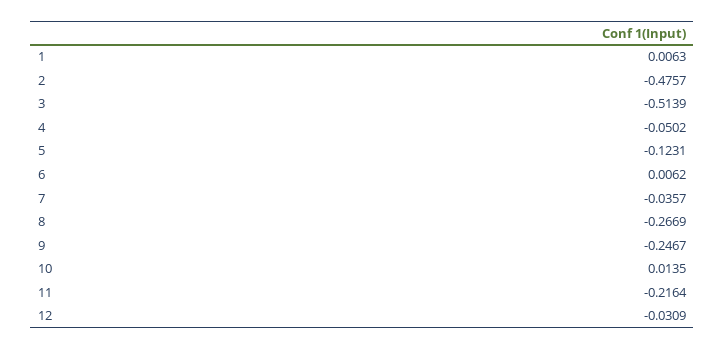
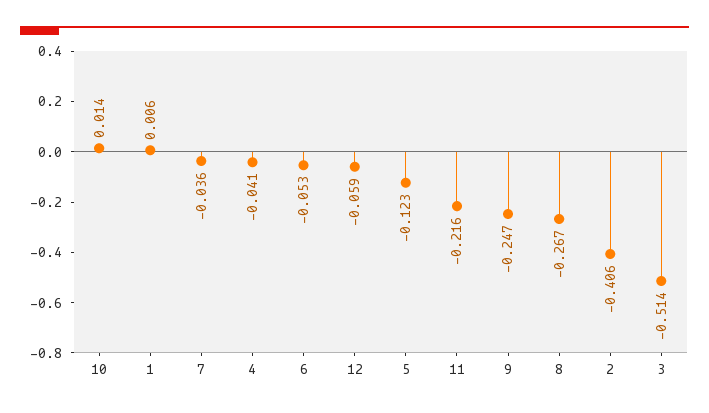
  {
    "1": 0.0063,
-   "2": -0.4757,
+   "2": -0.406,
    "3": -0.5139,
-   "4": -0.0502,
+   "4": -0.041,
    "5": -0.1231,
-   "6": 0.0062,
+   "6": -0.053,
    "7": -0.0357,
    "8": -0.2669,
    "9": -0.2467,
    "10": 0.0135,
    "11": -0.2164,
-   "12": -0.0309
+   "12": -0.059
  }

